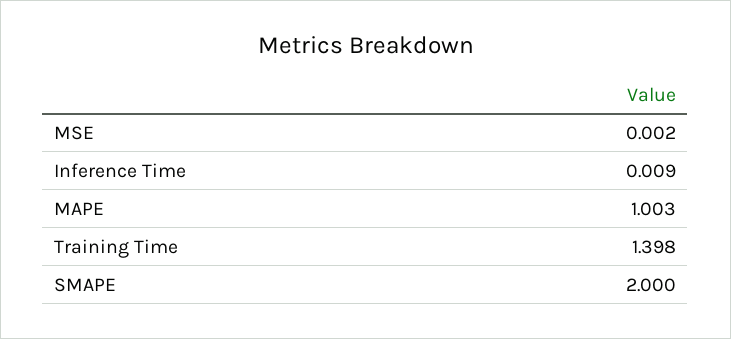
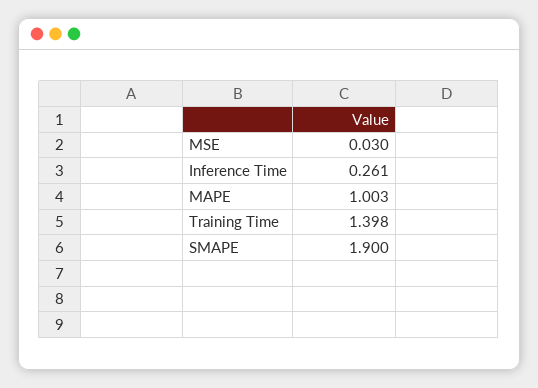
  {
-   "MSE": 0.002,
+   "MSE": 0.03,
-   "Inference Time": 0.009,
+   "Inference Time": 0.261,
    "MAPE": 1.003,
    "Training Time": 1.398,
-   "SMAPE": 2
+   "SMAPE": 1.9
  }

